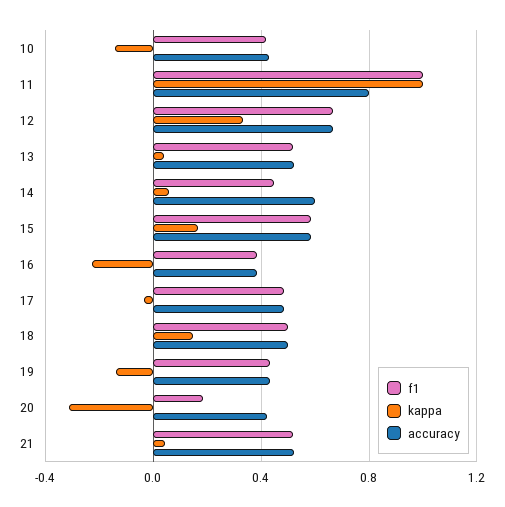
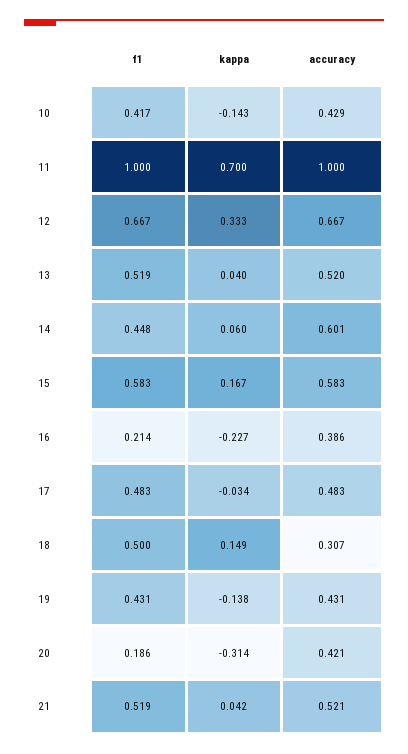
  {
    "f1": {
      "10": 0.417,
      "11": 1,
      "12": 0.667,
      "13": 0.519,
      "14": 0.448,
      "15": 0.583,
-     "16": 0.4,
+     "16": 0.214,
      "17": 0.483,
      "18": 0.5,
      "19": 0.431,
      "20": 0.186,
      "21": 0.519
    },
    "kappa": {
      "10": -0.143,
-     "11": 1,
+     "11": 0.7,
      "12": 0.333,
      "13": 0.04,
      "14": 0.06,
      "15": 0.167,
      "16": -0.227,
      "17": -0.034,
      "18": 0.149,
      "19": -0.138,
      "20": -0.314,
      "21": 0.042
    },
    "accuracy": {
      "10": 0.429,
-     "11": 0.8,
+     "11": 1,
      "12": 0.667,
      "13": 0.52,
      "14": 0.601,
      "15": 0.583,
      "16": 0.386,
      "17": 0.483,
-     "18": 0.5,
+     "18": 0.307,
      "19": 0.431,
      "20": 0.421,
      "21": 0.521
    }
  }

